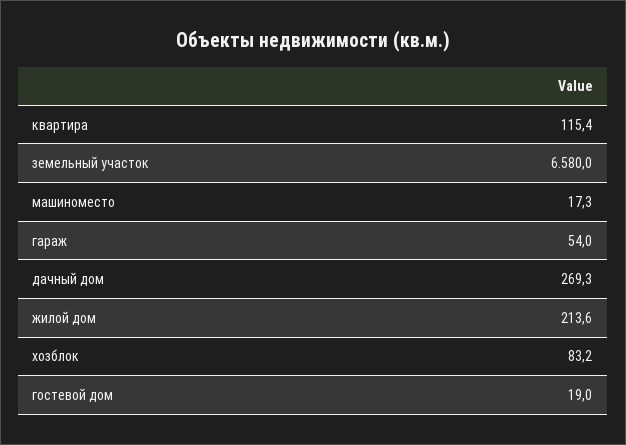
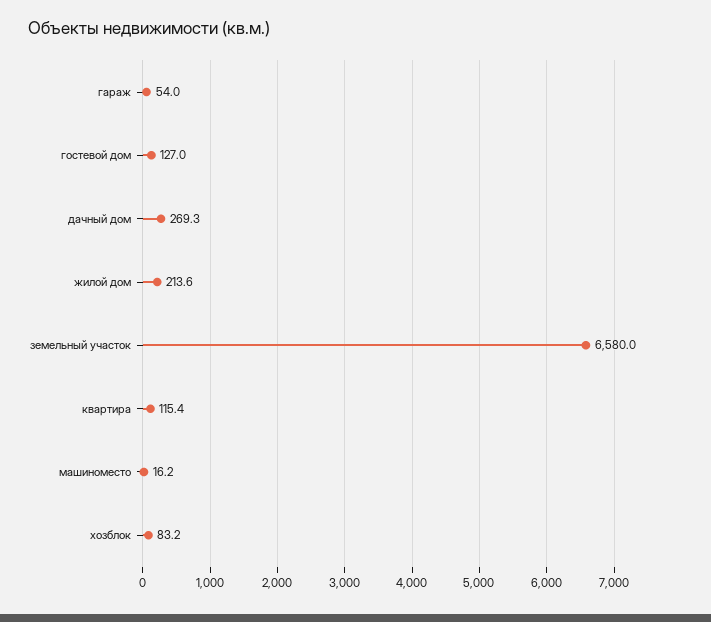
  {
    "квартира": 115.4,
    "земельный участок": 6580,
-   "машиноместо": 17.3,
+   "машиноместо": 16.2,
    "гараж": 54,
    "дачный дом": 269.3,
    "жилой дом": 213.6,
    "хозблок": 83.2,
-   "гостевой дом": 19
+   "гостевой дом": 127
  }

